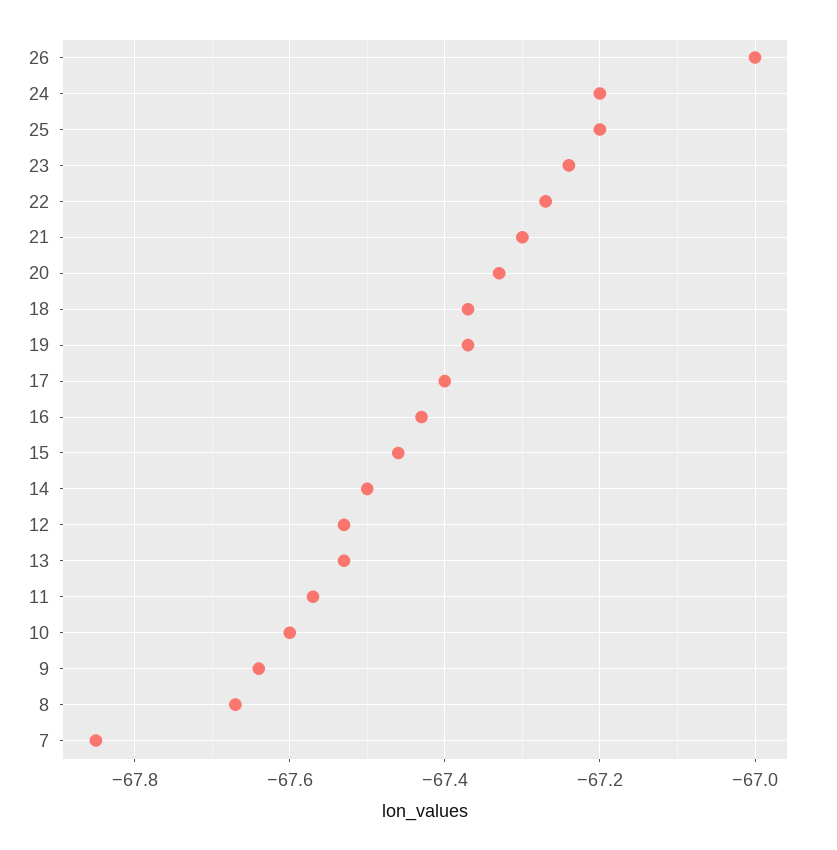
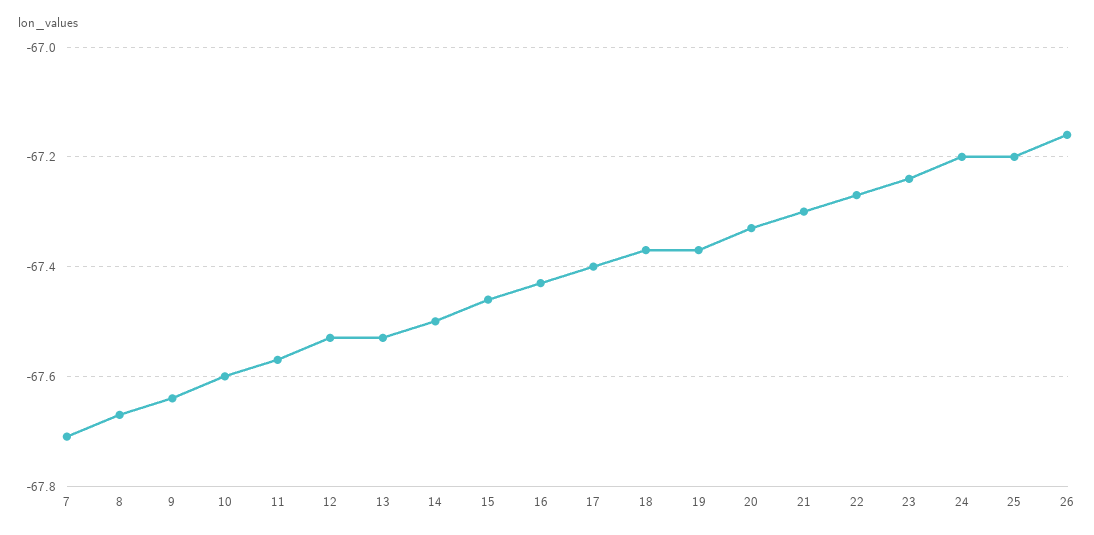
  {
-   "26": -67,
+   "26": -67.15,
    "24": -67.2,
    "25": -67.2,
    "23": -67.25,
    "22": -67.25,
    "21": -67.3,
    "20": -67.35,
    "18": -67.35,
    "19": -67.35,
    "17": -67.4,
    "16": -67.45,
    "15": -67.45,
    "14": -67.5,
    "12": -67.55,
    "13": -67.55,
    "11": -67.55,
    "10": -67.6,
    "9": -67.65,
    "8": -67.65,
-   "7": -67.85
+   "7": -67.7
  }

